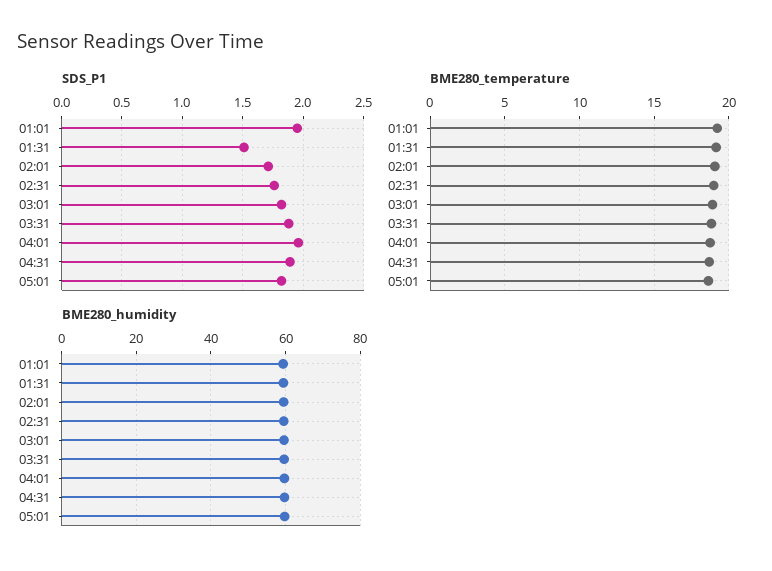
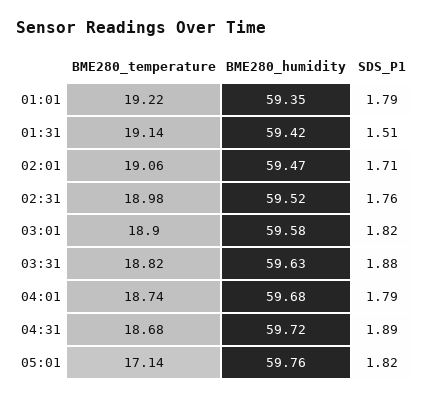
  {
    "SDS_P1": {
-     "01:01": 1.95,
+     "01:01": 1.79,
      "01:31": 1.51,
      "02:01": 1.71,
      "02:31": 1.76,
      "03:01": 1.82,
      "03:31": 1.88,
-     "04:01": 1.95,
+     "04:01": 1.79,
      "04:31": 1.89,
      "05:01": 1.82
    },
    "BME280_temperature": {
      "01:01": 19.22,
      "01:31": 19.14,
      "02:01": 19.06,
      "02:31": 18.98,
      "03:01": 18.9,
      "03:31": 18.82,
      "04:01": 18.74,
      "04:31": 18.68,
-     "05:01": 18.5
+     "05:01": 17.14
    },
    "BME280_humidity": {
      "01:01": 59.35,
      "01:31": 59.42,
      "02:01": 59.47,
      "02:31": 59.52,
      "03:01": 59.58,
      "03:31": 59.63,
      "04:01": 59.68,
      "04:31": 59.72,
      "05:01": 59.76
    }
  }

